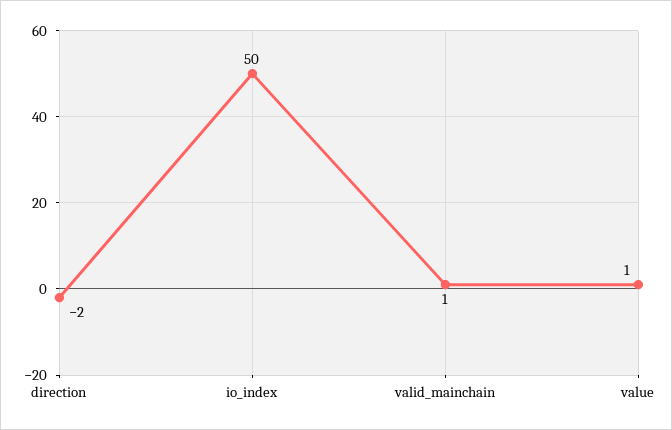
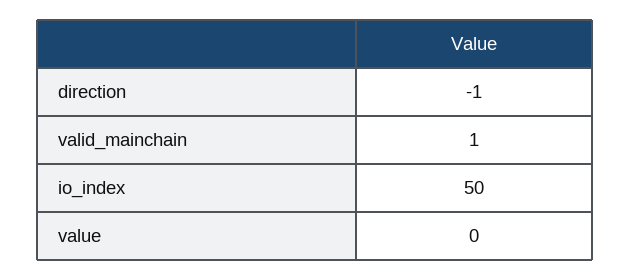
  {
-   "direction": -2,
+   "direction": -1,
    "io_index": 50,
    "valid_mainchain": 1,
-   "value": 1
+   "value": 0
  }

